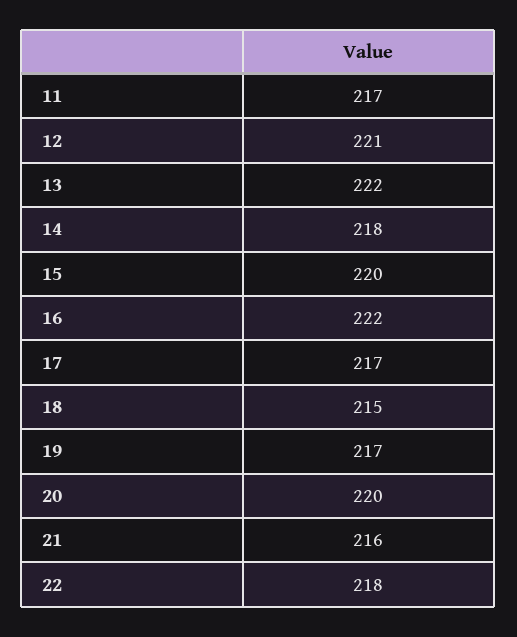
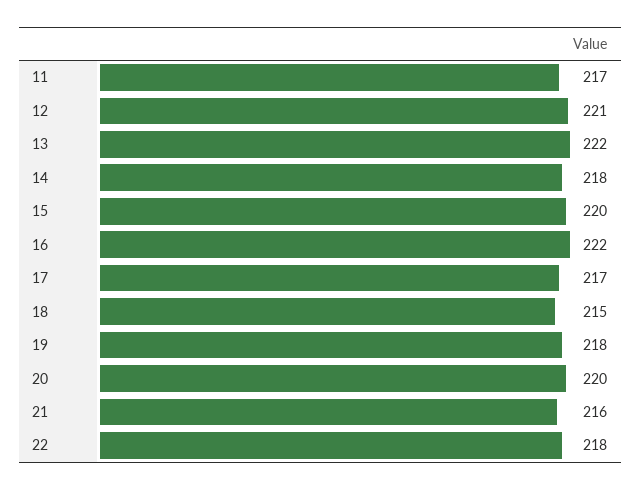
  {
    "11": 217,
    "12": 221,
    "13": 222,
    "14": 218,
    "15": 220,
    "16": 222,
    "17": 217,
    "18": 215,
-   "19": 217,
+   "19": 218,
    "20": 220,
    "21": 216,
    "22": 218
  }

